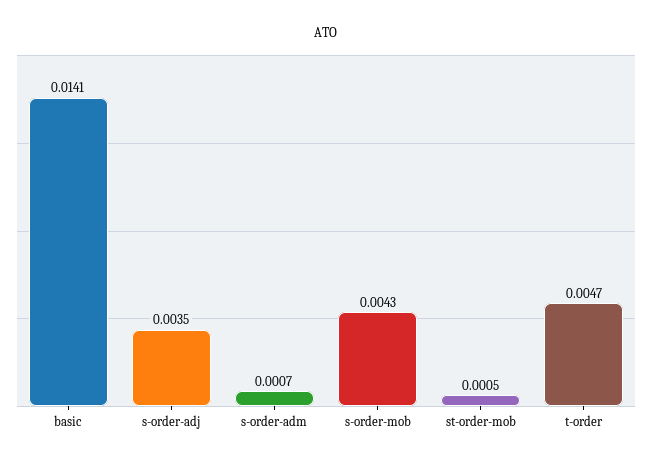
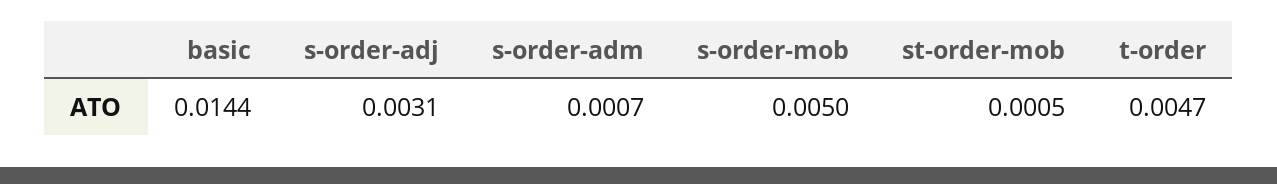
  {
-   "basic": 0.0141,
+   "basic": 0.0144,
-   "s-order-adj": 0.0035,
+   "s-order-adj": 0.0031,
    "s-order-adm": 0.0007,
-   "s-order-mob": 0.0043,
+   "s-order-mob": 0.005,
    "st-order-mob": 0.0005,
    "t-order": 0.0047
  }

